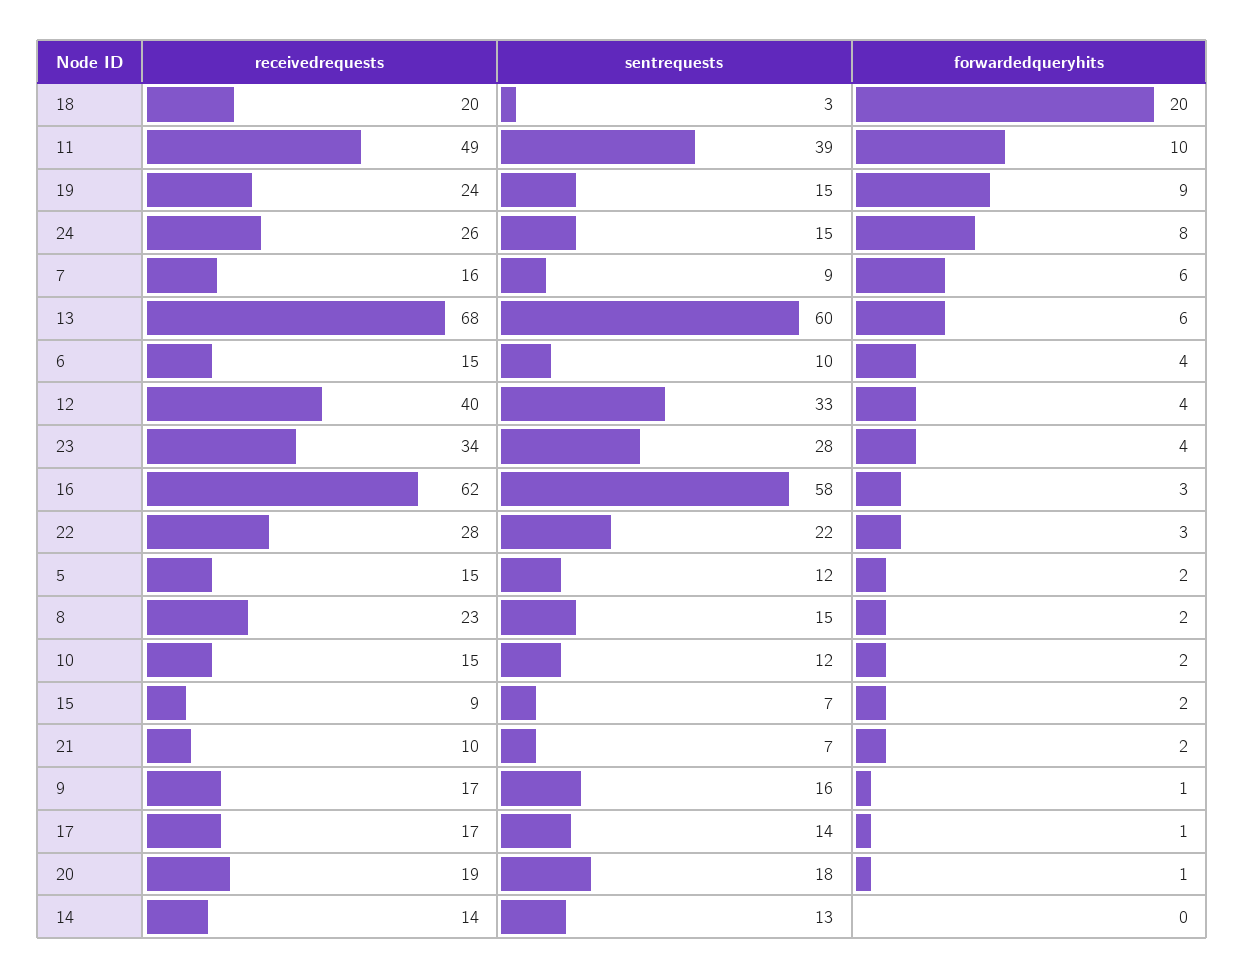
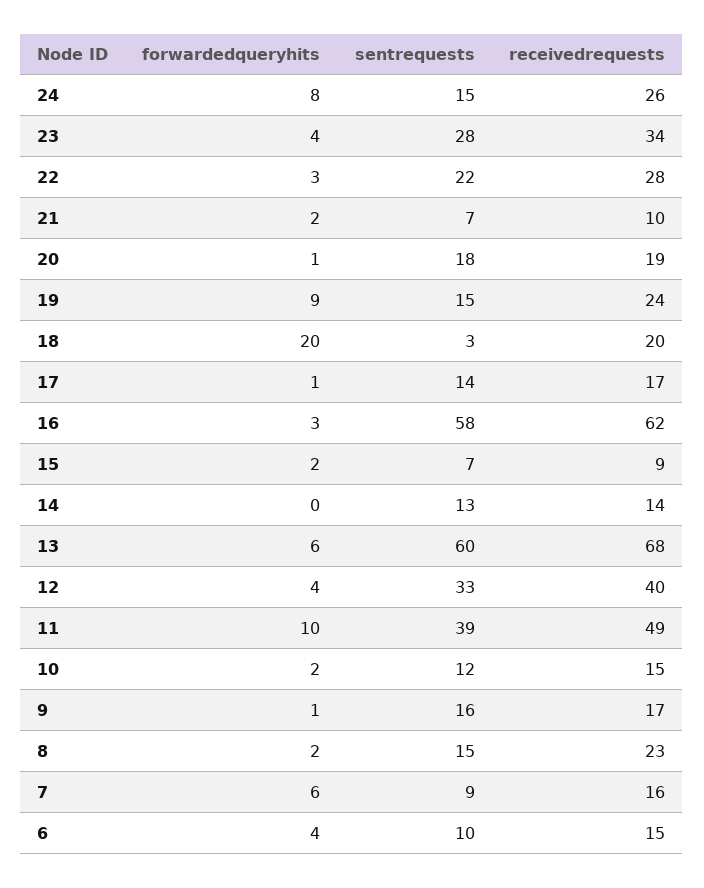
  {
    "receivedrequests": {
      "18": 20,
      "11": 49,
      "19": 24,
      "24": 26,
      "7": 16,
      "13": 68,
      "6": 15,
      "12": 40,
      "23": 34,
      "16": 62,
      "22": 28,
-     "5": 15,
      "8": 23,
      "10": 15,
      "15": 9,
      "21": 10,
      "9": 17,
      "17": 17,
      "20": 19,
      "14": 14
    },
    "sentrequests": {
      "18": 3,
      "11": 39,
      "19": 15,
      "24": 15,
      "7": 9,
      "13": 60,
      "6": 10,
      "12": 33,
      "23": 28,
      "16": 58,
      "22": 22,
-     "5": 12,
      "8": 15,
      "10": 12,
      "15": 7,
      "21": 7,
      "9": 16,
      "17": 14,
      "20": 18,
      "14": 13
    },
    "forwardedqueryhits": {
      "18": 20,
      "11": 10,
      "19": 9,
      "24": 8,
      "7": 6,
      "13": 6,
      "6": 4,
      "12": 4,
      "23": 4,
      "16": 3,
      "22": 3,
-     "5": 2,
      "8": 2,
      "10": 2,
      "15": 2,
      "21": 2,
      "9": 1,
      "17": 1,
      "20": 1,
      "14": 0
    }
  }

